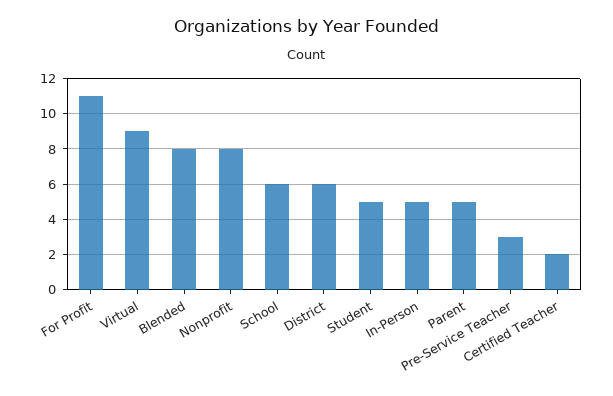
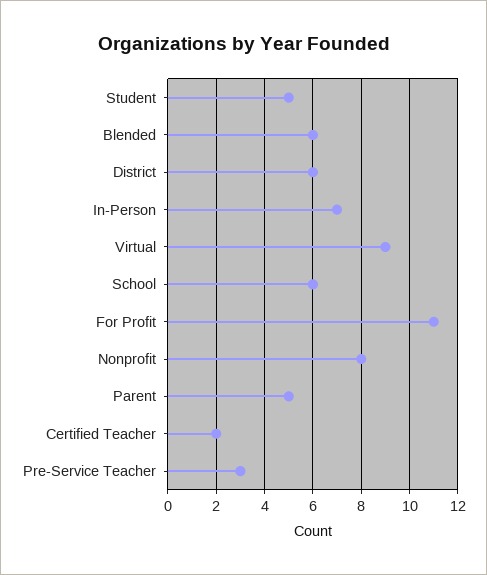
  {
    "For Profit": 11,
    "Virtual": 9,
-   "Blended": 8,
+   "Blended": 6,
    "Nonprofit": 8,
    "School": 6,
    "District": 6,
    "Student": 5,
-   "In-Person": 5,
+   "In-Person": 7,
    "Parent": 5,
    "Pre-Service Teacher": 3,
    "Certified Teacher": 2
  }

